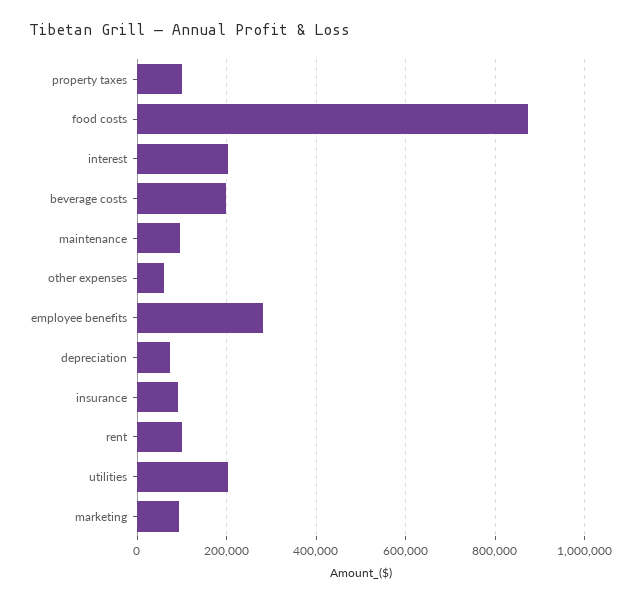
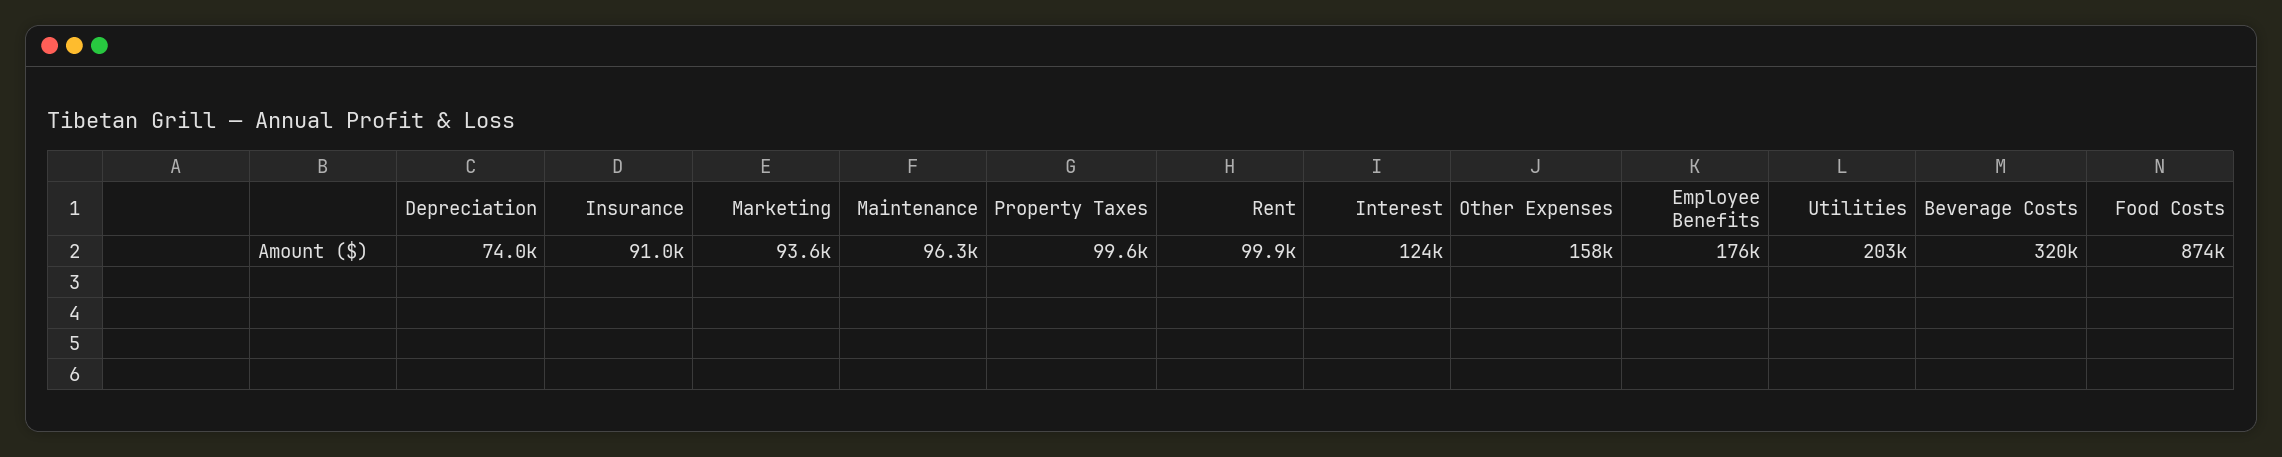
  {
    "property taxes": 99600,
    "food costs": 874000,
-   "interest": 200000,
+   "interest": 124000,
-   "beverage costs": 200000,
+   "beverage costs": 320000,
    "maintenance": 96300,
-   "other expenses": 60000,
+   "other expenses": 158000,
-   "employee benefits": 280000,
+   "employee benefits": 176000,
    "depreciation": 74000,
    "insurance": 91000,
    "rent": 99900,
    "utilities": 203000,
    "marketing": 93600
  }

